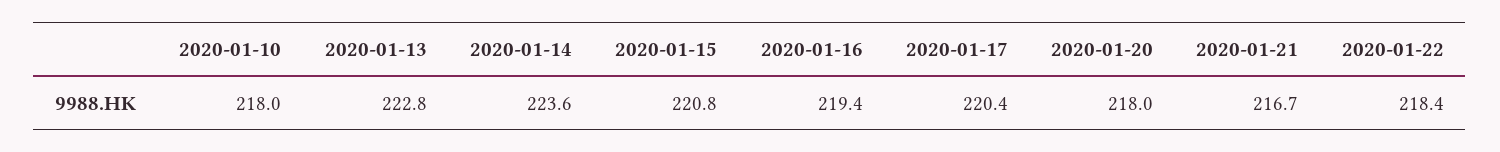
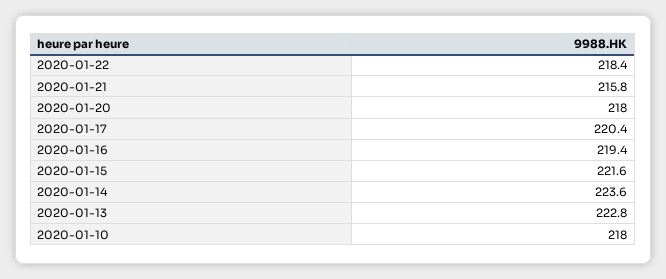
  {
    "2020-01-10": 218,
    "2020-01-13": 222.8,
    "2020-01-14": 223.6,
-   "2020-01-15": 220.8,
+   "2020-01-15": 221.6,
    "2020-01-16": 219.4,
    "2020-01-17": 220.4,
    "2020-01-20": 218,
-   "2020-01-21": 216.7,
+   "2020-01-21": 215.8,
    "2020-01-22": 218.4
  }

